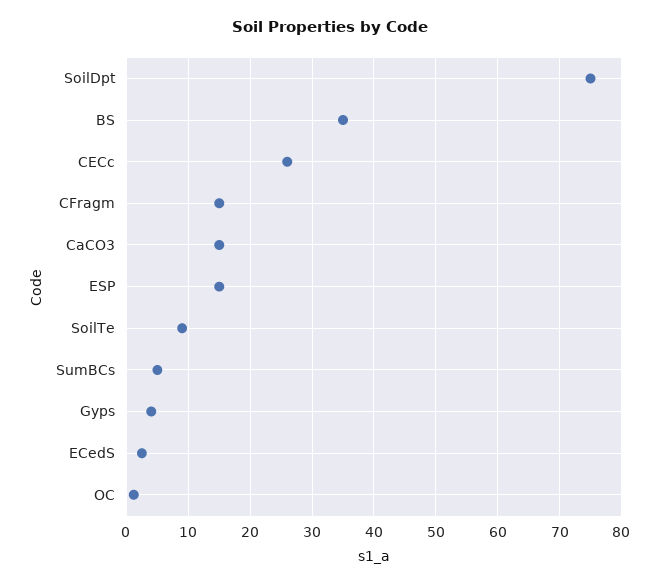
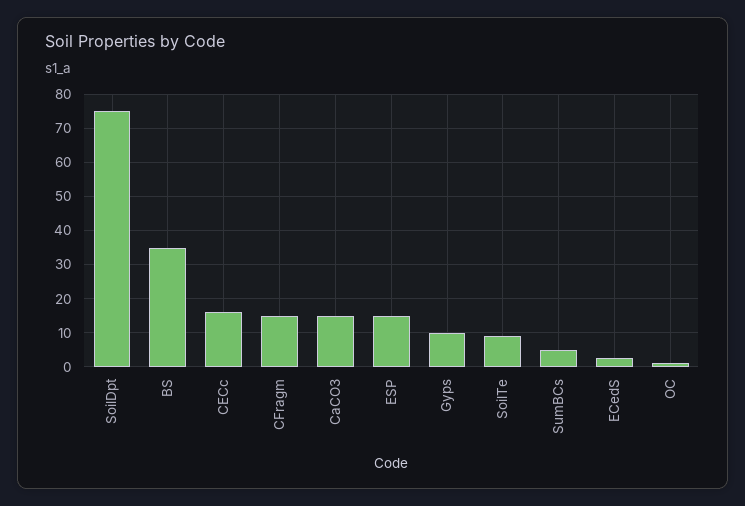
  {
    "SoilDpt": 75,
    "BS": 35,
-   "CECc": 26,
+   "CECc": 16,
    "CFragm": 15,
    "CaCO3": 15,
    "ESP": 15,
    "SoilTe": 9,
    "SumBCs": 5,
-   "Gyps": 4,
+   "Gyps": 10,
    "ECedS": 3,
    "OC": 1
  }

